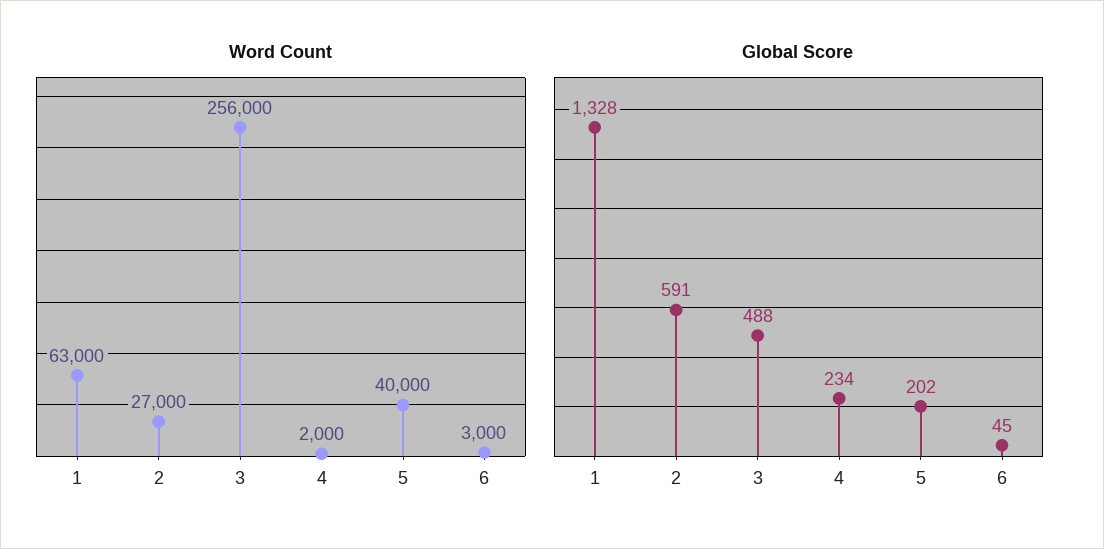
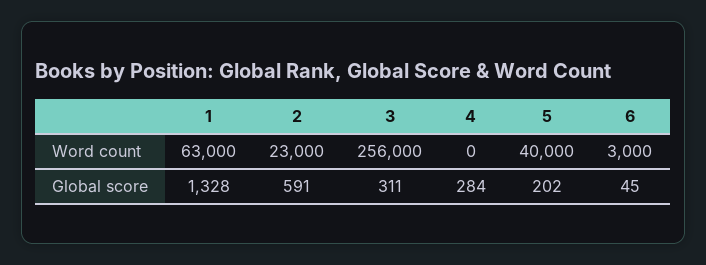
  {
    "Word Count": {
      "1": 63000,
-     "2": 27000,
+     "2": 23000,
      "3": 256000,
-     "4": 2000,
+     "4": 0,
      "5": 40000,
      "6": 3000
    },
    "Global Score": {
      "1": 1328,
      "2": 591,
-     "3": 488,
+     "3": 311,
-     "4": 234,
+     "4": 284,
      "5": 202,
      "6": 45
    }
  }

